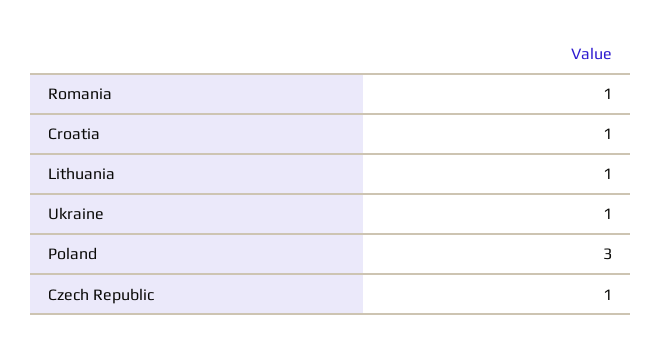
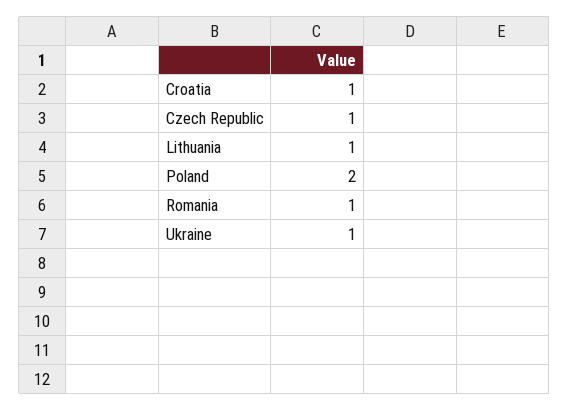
  {
    "Romania": 1,
    "Croatia": 1,
    "Lithuania": 1,
    "Ukraine": 1,
-   "Poland": 3,
+   "Poland": 2,
    "Czech Republic": 1
  }

